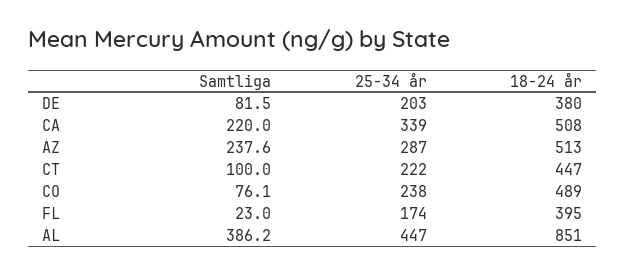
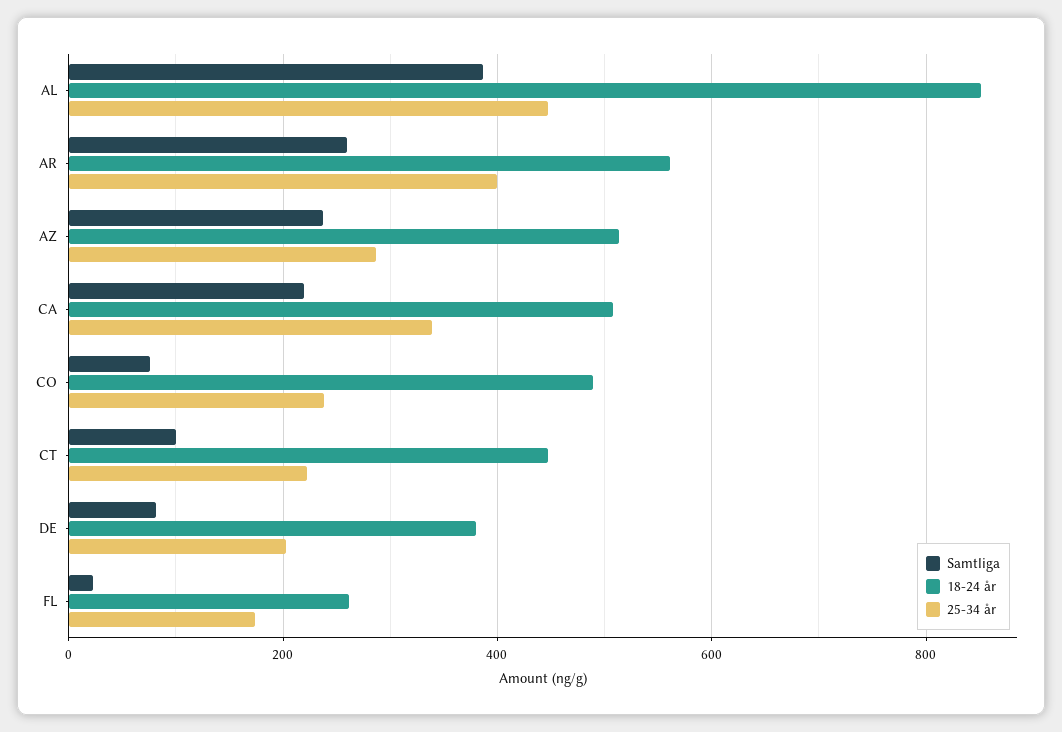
  {
    "Samtliga": {
      "DE": 81.5,
      "CA": 220,
      "AZ": 237.6,
      "CT": 100,
      "CO": 76.1,
      "FL": 23,
-     "AL": 386.2
+     "AL": 386.2,
+     "AR": 260
    },
    "25-34 år": {
      "DE": 203,
      "CA": 339,
      "AZ": 287,
      "CT": 222,
      "CO": 238,
      "FL": 174,
-     "AL": 447
+     "AL": 447,
+     "AR": 400
    },
    "18-24 år": {
      "DE": 380,
      "CA": 508,
      "AZ": 513,
      "CT": 447,
      "CO": 489,
-     "FL": 395,
+     "FL": 260,
-     "AL": 851
+     "AL": 851,
+     "AR": 560
    }
  }

